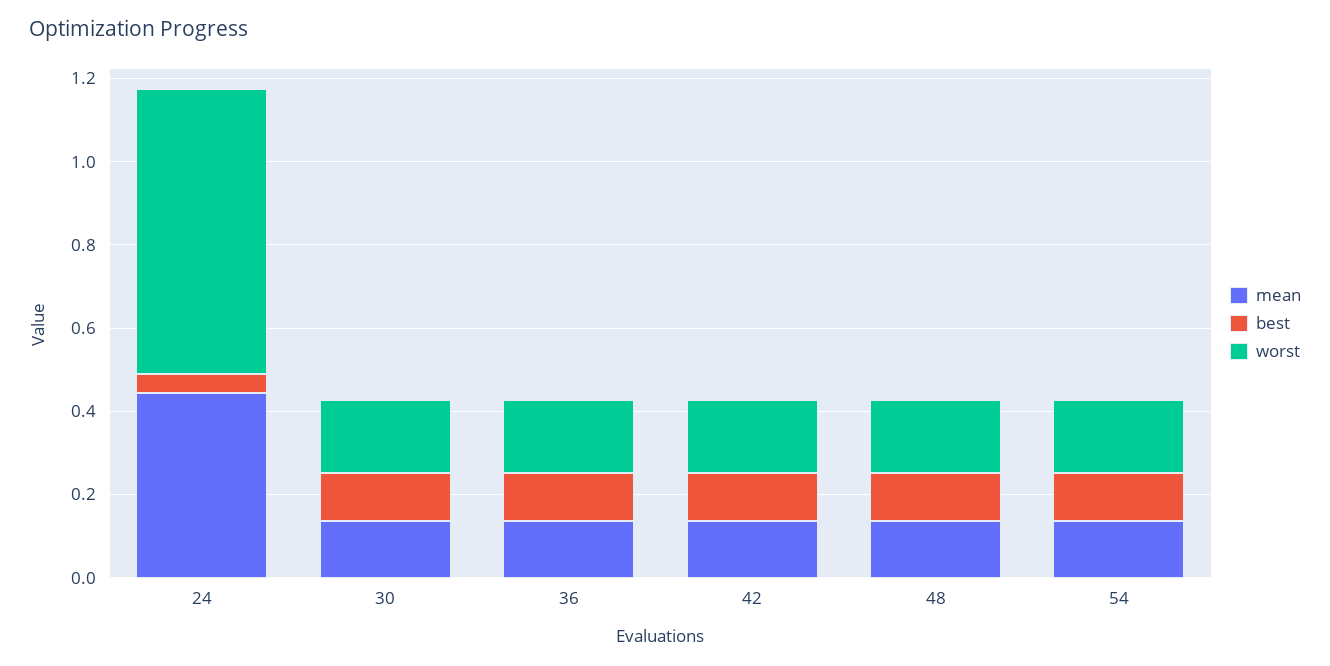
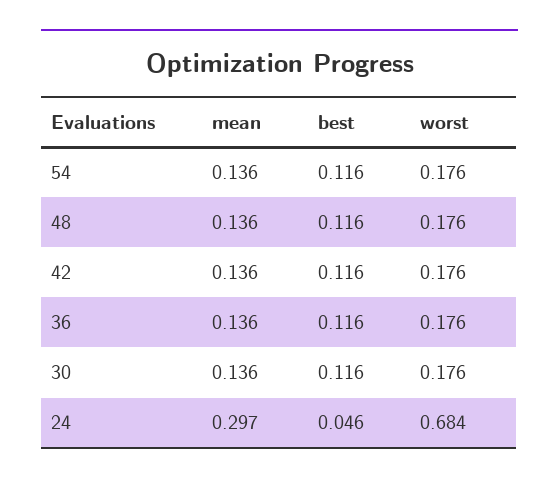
  {
    "mean": {
-     "24": 0.45,
+     "24": 0.297,
      "30": 0.136,
      "36": 0.136,
      "42": 0.136,
      "48": 0.136,
      "54": 0.136
    },
    "best": {
      "24": 0.046,
      "30": 0.116,
      "36": 0.116,
      "42": 0.116,
      "48": 0.116,
      "54": 0.116
    },
    "worst": {
      "24": 0.684,
      "30": 0.176,
      "36": 0.176,
      "42": 0.176,
      "48": 0.176,
      "54": 0.176
    }
  }

